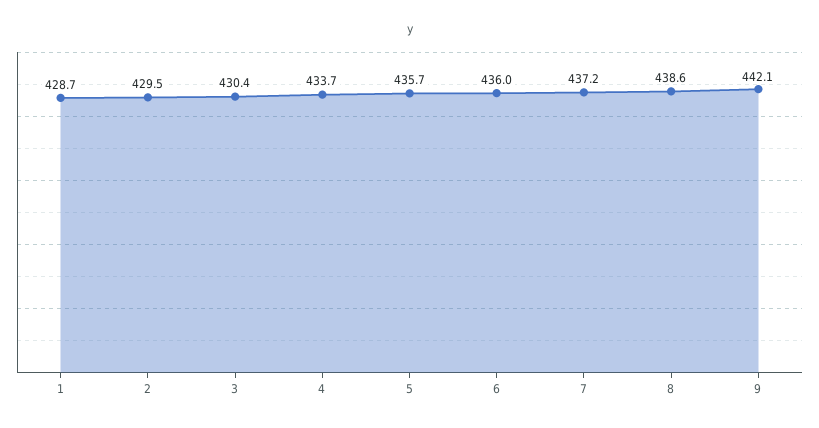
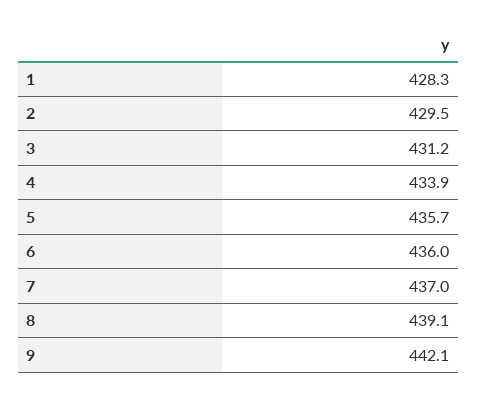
  {
-   "1": 428.7,
+   "1": 428.3,
    "2": 429.5,
-   "3": 430.4,
+   "3": 431.2,
-   "4": 433.7,
+   "4": 433.9,
    "5": 435.7,
    "6": 436,
-   "7": 437.2,
+   "7": 437,
-   "8": 438.6,
+   "8": 439.1,
    "9": 442.1
  }

